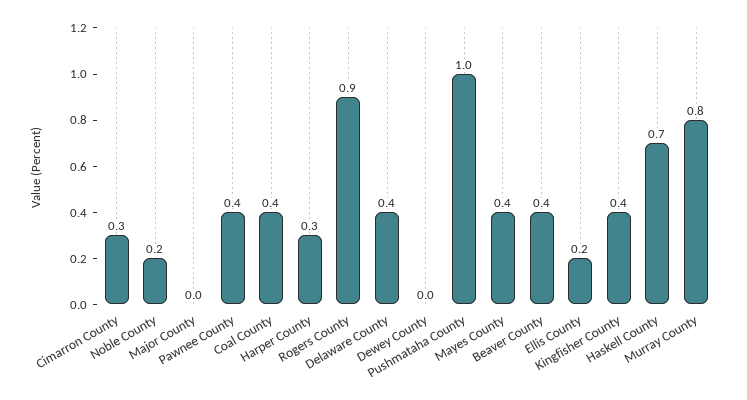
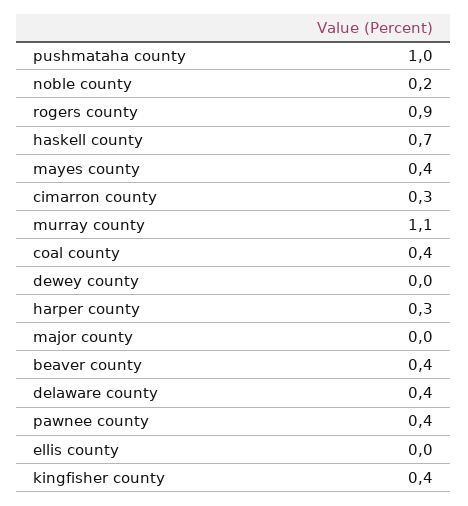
  {
    "Cimarron County": 0.3,
    "Noble County": 0.2,
    "Major County": 0,
    "Pawnee County": 0.4,
    "Coal County": 0.4,
    "Harper County": 0.3,
    "Rogers County": 0.9,
    "Delaware County": 0.4,
    "Dewey County": 0,
    "Pushmataha County": 1,
    "Mayes County": 0.4,
    "Beaver County": 0.4,
-   "Ellis County": 0.2,
+   "Ellis County": 0,
    "Kingfisher County": 0.4,
    "Haskell County": 0.7,
-   "Murray County": 0.8
+   "Murray County": 1.1
  }

